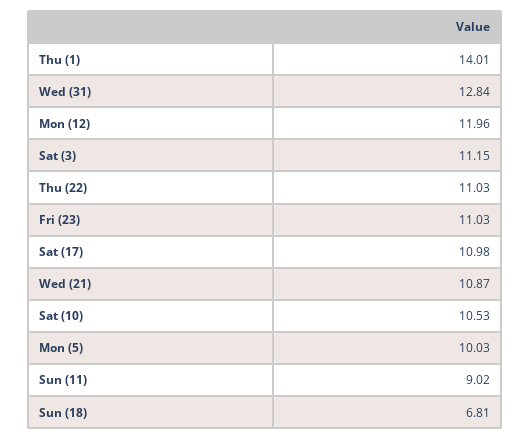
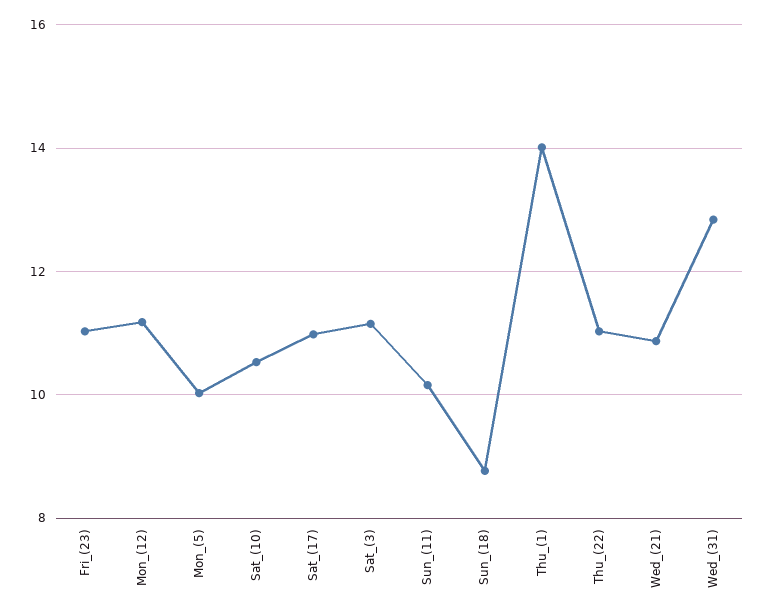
  {
    "Thu (1)": 14.01,
    "Wed (31)": 12.84,
-   "Mon (12)": 11.96,
+   "Mon (12)": 11.2,
    "Sat (3)": 11.15,
    "Thu (22)": 11.03,
    "Fri (23)": 11.03,
    "Sat (17)": 10.98,
    "Wed (21)": 10.87,
    "Sat (10)": 10.53,
    "Mon (5)": 10.03,
-   "Sun (11)": 9.02,
+   "Sun (11)": 10.2,
-   "Sun (18)": 6.81
+   "Sun (18)": 8.8
  }

